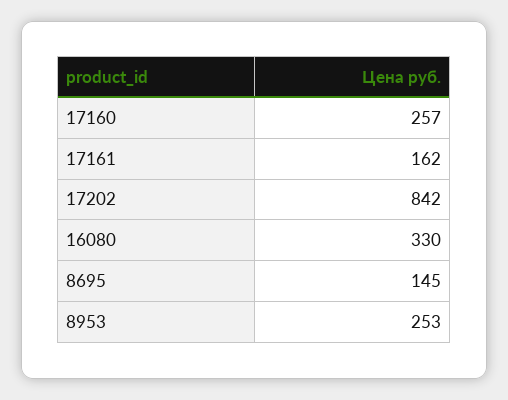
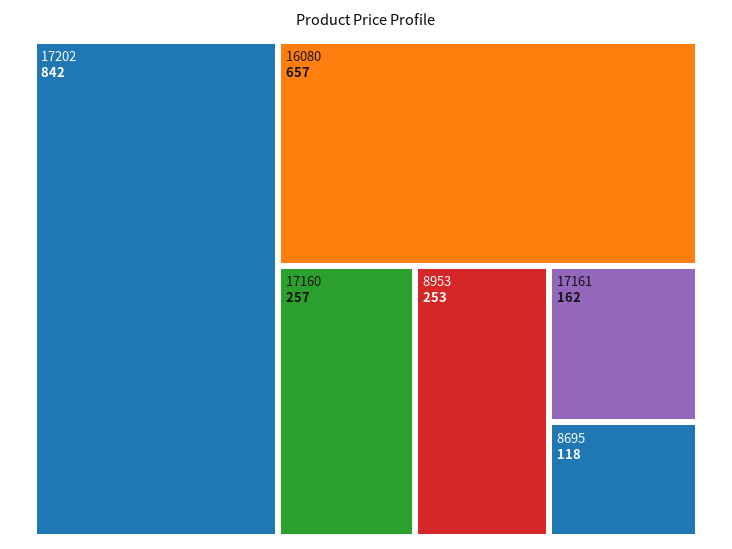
  {
    "17160": 257,
    "17161": 162,
    "17202": 842,
-   "16080": 330,
+   "16080": 657,
-   "8695": 145,
+   "8695": 118,
    "8953": 253
  }

